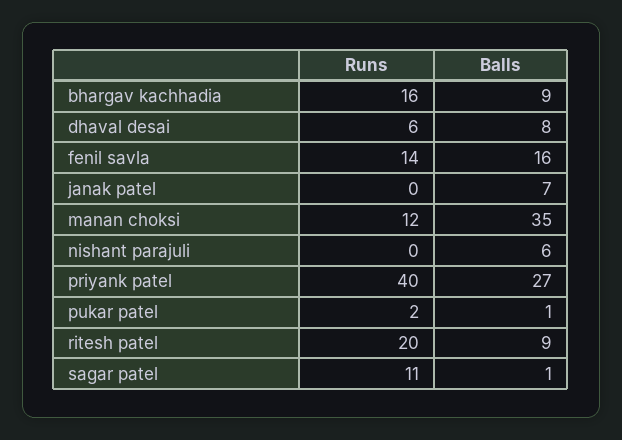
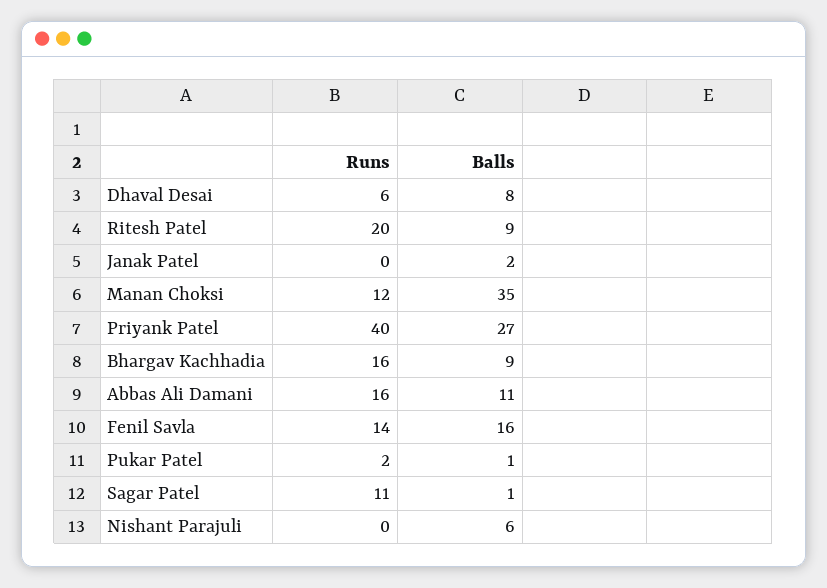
  {
    "Runs": {
      "bhargav kachhadia": 16,
      "dhaval desai": 6,
      "fenil savla": 14,
      "janak patel": 0,
      "manan choksi": 12,
      "nishant parajuli": 0,
      "priyank patel": 40,
      "pukar patel": 2,
      "ritesh patel": 20,
-     "sagar patel": 11
+     "sagar patel": 11,
+     "Abbas Ali Damani": 16
    },
    "Balls": {
      "bhargav kachhadia": 9,
      "dhaval desai": 8,
      "fenil savla": 16,
-     "janak patel": 7,
+     "janak patel": 2,
      "manan choksi": 35,
      "nishant parajuli": 6,
      "priyank patel": 27,
      "pukar patel": 1,
      "ritesh patel": 9,
-     "sagar patel": 1
+     "sagar patel": 1,
+     "Abbas Ali Damani": 11
    }
  }

